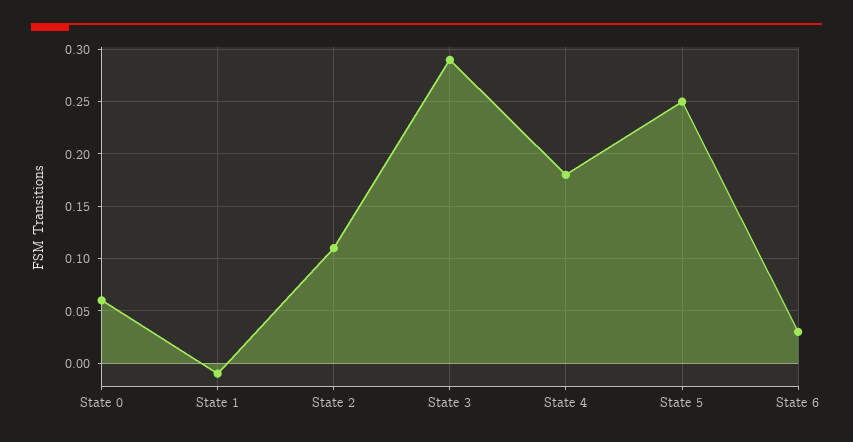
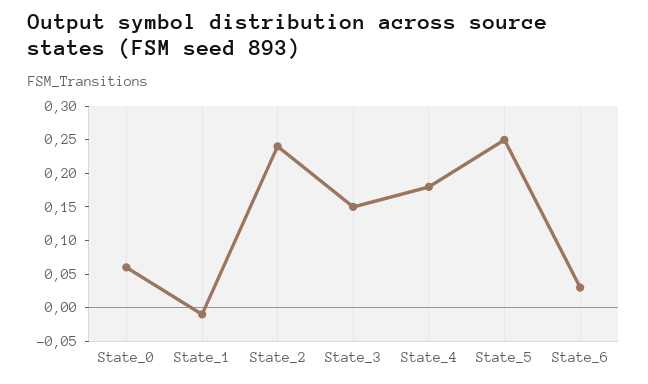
  {
    "State 0": 0.06,
    "State 1": -0.01,
-   "State 2": 0.11,
+   "State 2": 0.25,
-   "State 3": 0.29,
+   "State 3": 0.15,
    "State 4": 0.18,
    "State 5": 0.25,
    "State 6": 0.03
  }

